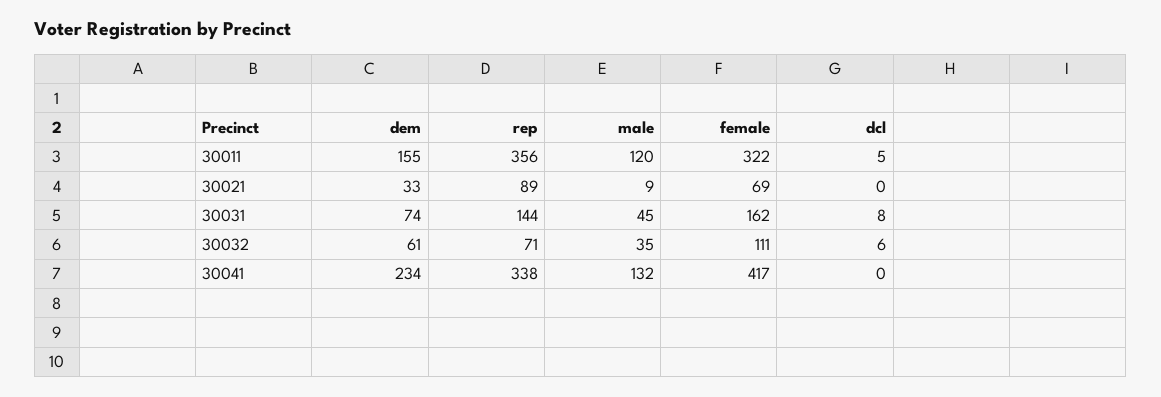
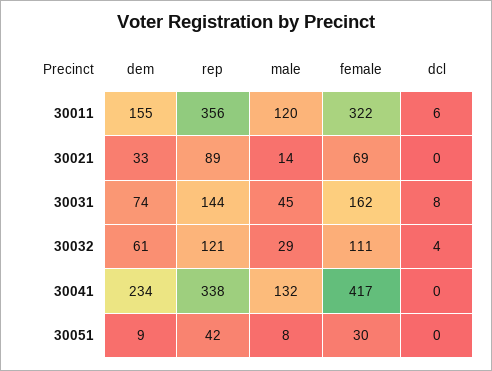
  {
    "dem": {
      "30011": 155,
      "30021": 33,
      "30031": 74,
      "30032": 61,
-     "30041": 234
+     "30041": 234,
+     "30051": 9
    },
    "rep": {
      "30011": 356,
      "30021": 89,
      "30031": 144,
-     "30032": 71,
+     "30032": 121,
-     "30041": 338
+     "30041": 338,
+     "30051": 42
    },
    "male": {
      "30011": 120,
-     "30021": 9,
+     "30021": 14,
      "30031": 45,
-     "30032": 35,
+     "30032": 29,
-     "30041": 132
+     "30041": 132,
+     "30051": 8
    },
    "female": {
      "30011": 322,
      "30021": 69,
      "30031": 162,
      "30032": 111,
-     "30041": 417
+     "30041": 417,
+     "30051": 30
    },
    "dcl": {
-     "30011": 5,
+     "30011": 6,
      "30021": 0,
      "30031": 8,
-     "30032": 6,
+     "30032": 4,
-     "30041": 0
+     "30041": 0,
+     "30051": 0
    }
  }

